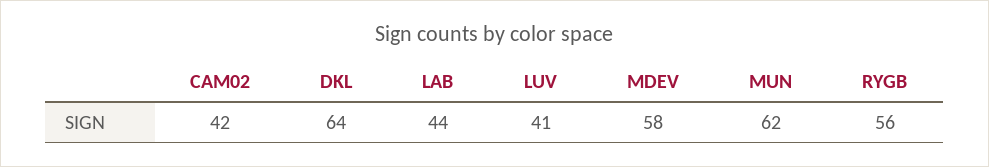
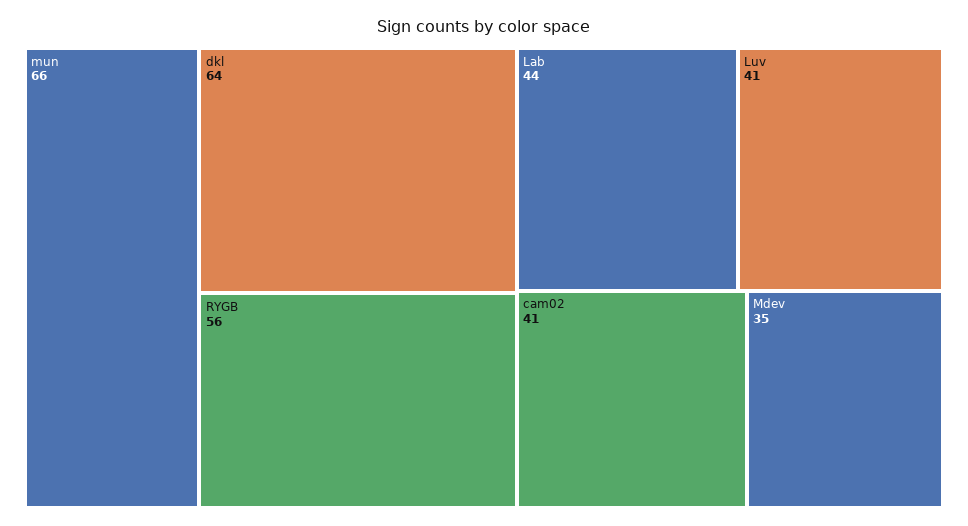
  {
-   "CAM02": 42,
+   "CAM02": 41,
    "DKL": 64,
    "LAB": 44,
    "LUV": 41,
-   "MDEV": 58,
+   "MDEV": 35,
-   "MUN": 62,
+   "MUN": 66,
    "RYGB": 56
  }

